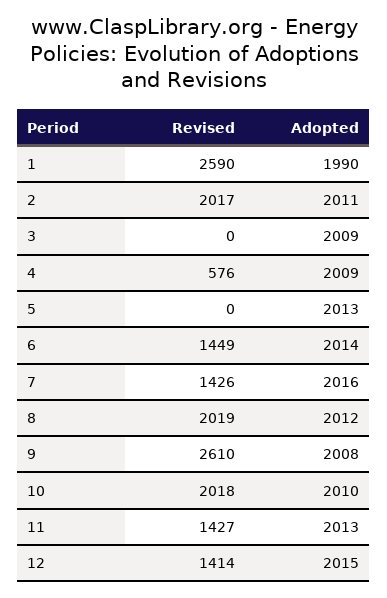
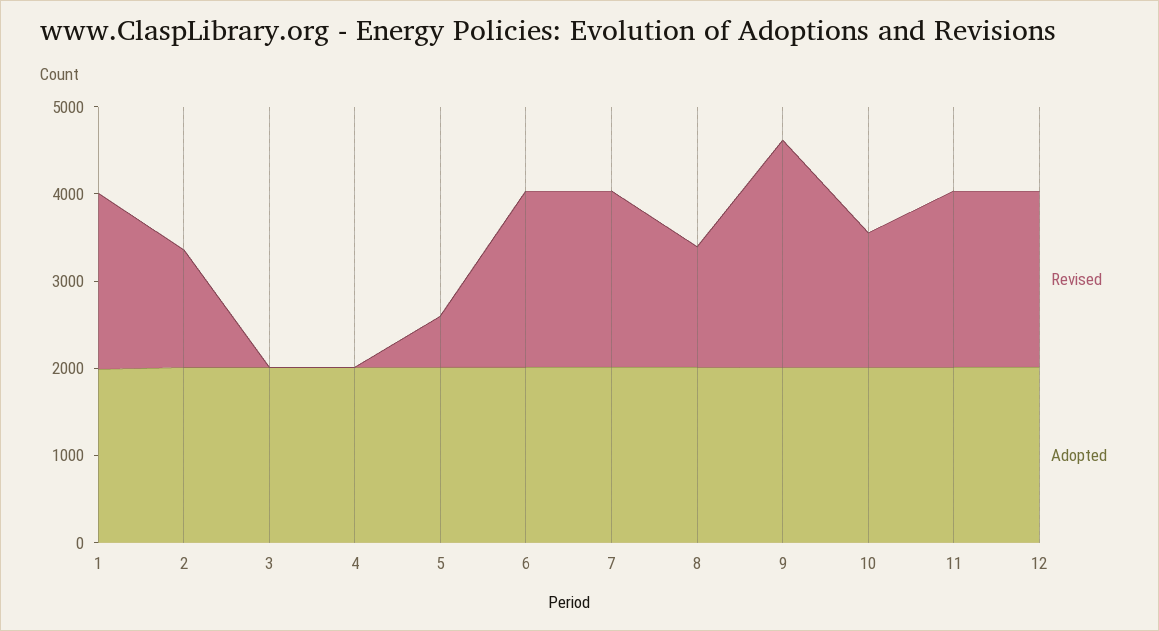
  {
    "Revised": {
-     "1": 2590,
+     "1": 2000,
-     "2": 2017,
+     "2": 1400,
      "3": 0,
-     "4": 576,
+     "4": 0,
-     "5": 0,
+     "5": 600,
-     "6": 1449,
+     "6": 2000,
-     "7": 1426,
+     "7": 2000,
-     "8": 2019,
+     "8": 1400,
      "9": 2610,
-     "10": 2018,
+     "10": 1600,
-     "11": 1427,
+     "11": 2000,
-     "12": 1414
+     "12": 2000
    },
    "Adopted": {
      "1": 1990,
      "2": 2011,
      "3": 2009,
      "4": 2009,
      "5": 2013,
      "6": 2014,
      "7": 2016,
      "8": 2012,
      "9": 2008,
      "10": 2010,
      "11": 2013,
      "12": 2015
    }
  }

